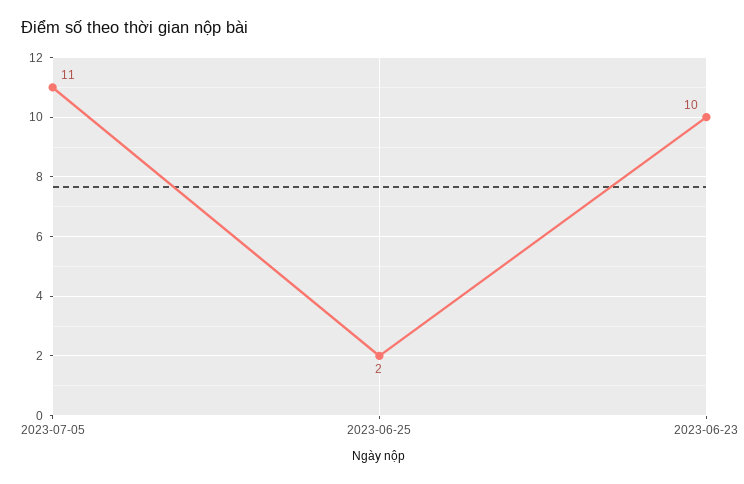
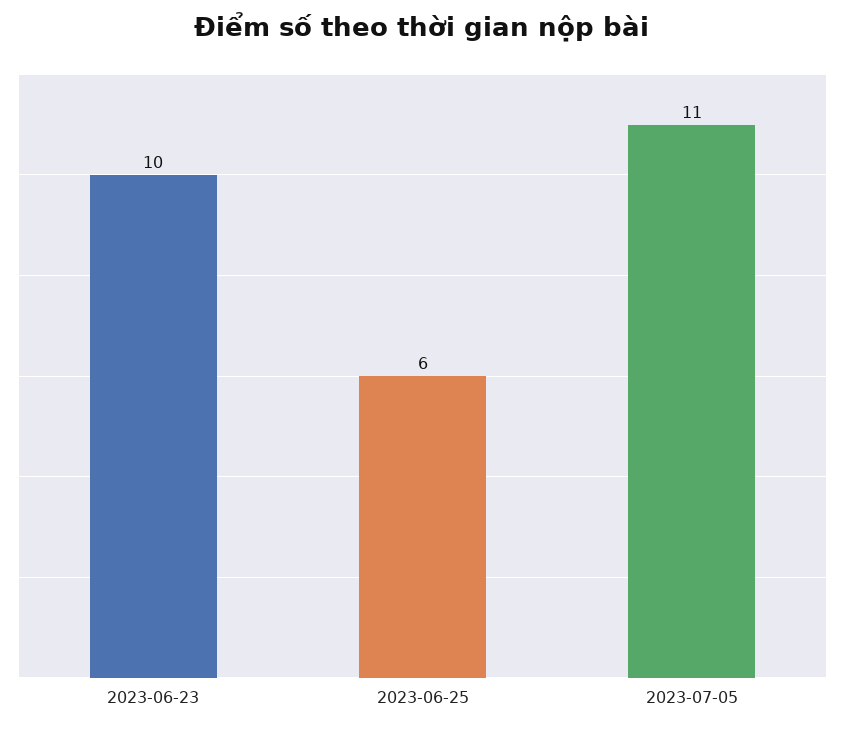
  {
    "2023-07-05": 11,
-   "2023-06-25": 2,
+   "2023-06-25": 6,
    "2023-06-23": 10
  }

